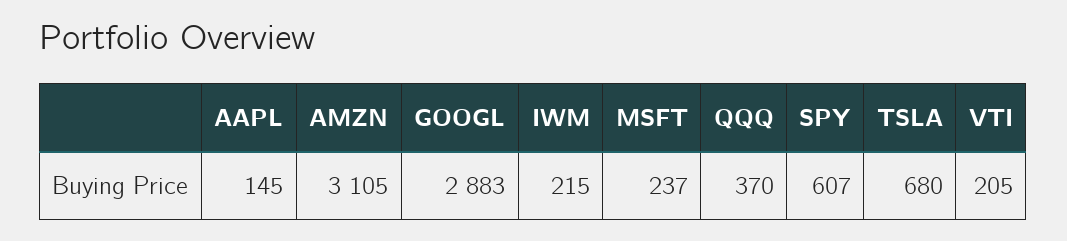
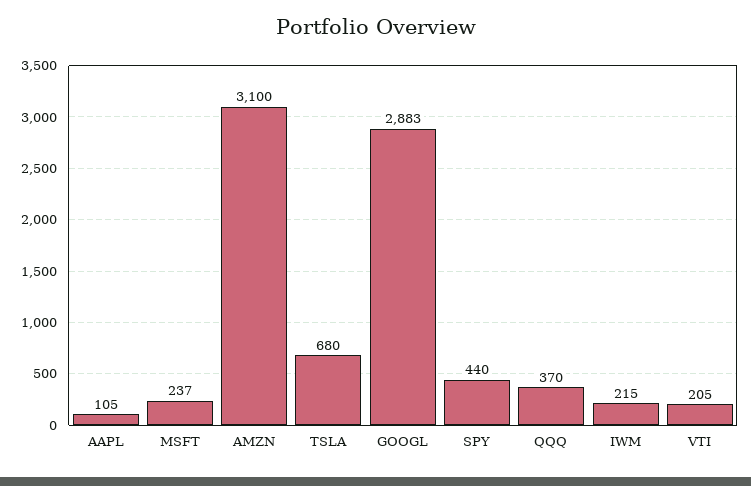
  {
-   "AAPL": 145,
+   "AAPL": 105,
-   "AMZN": 3105,
+   "AMZN": 3100,
    "GOOGL": 2883,
    "IWM": 215,
    "MSFT": 237,
    "QQQ": 370,
-   "SPY": 607,
+   "SPY": 440,
    "TSLA": 680,
    "VTI": 205
  }

